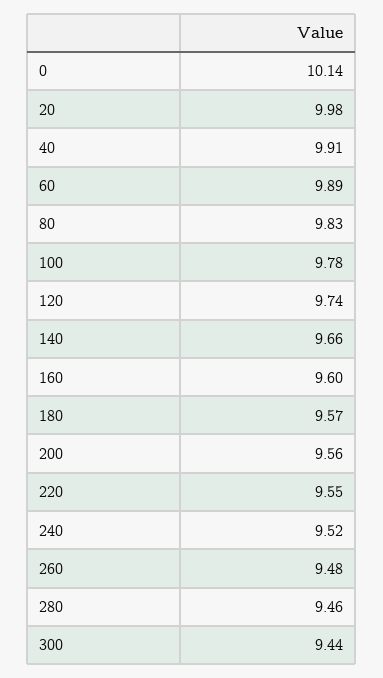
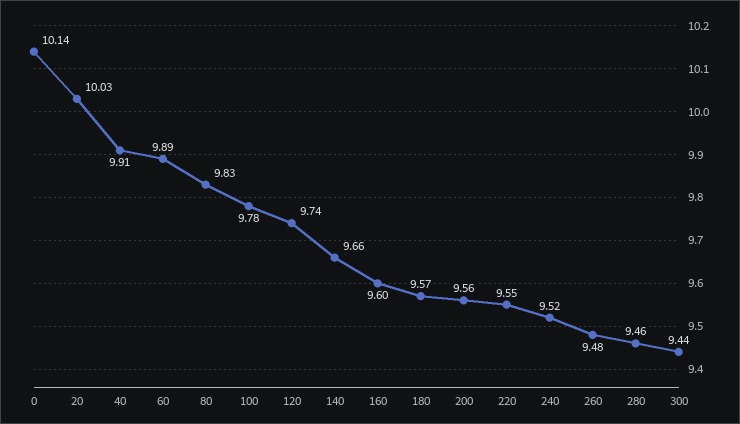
  {
    "0": 10.14,
-   "20": 9.98,
+   "20": 10.03,
    "40": 9.91,
    "60": 9.89,
    "80": 9.83,
    "100": 9.78,
    "120": 9.74,
    "140": 9.66,
    "160": 9.6,
    "180": 9.57,
    "200": 9.56,
    "220": 9.55,
    "240": 9.52,
    "260": 9.48,
    "280": 9.46,
    "300": 9.44
  }

